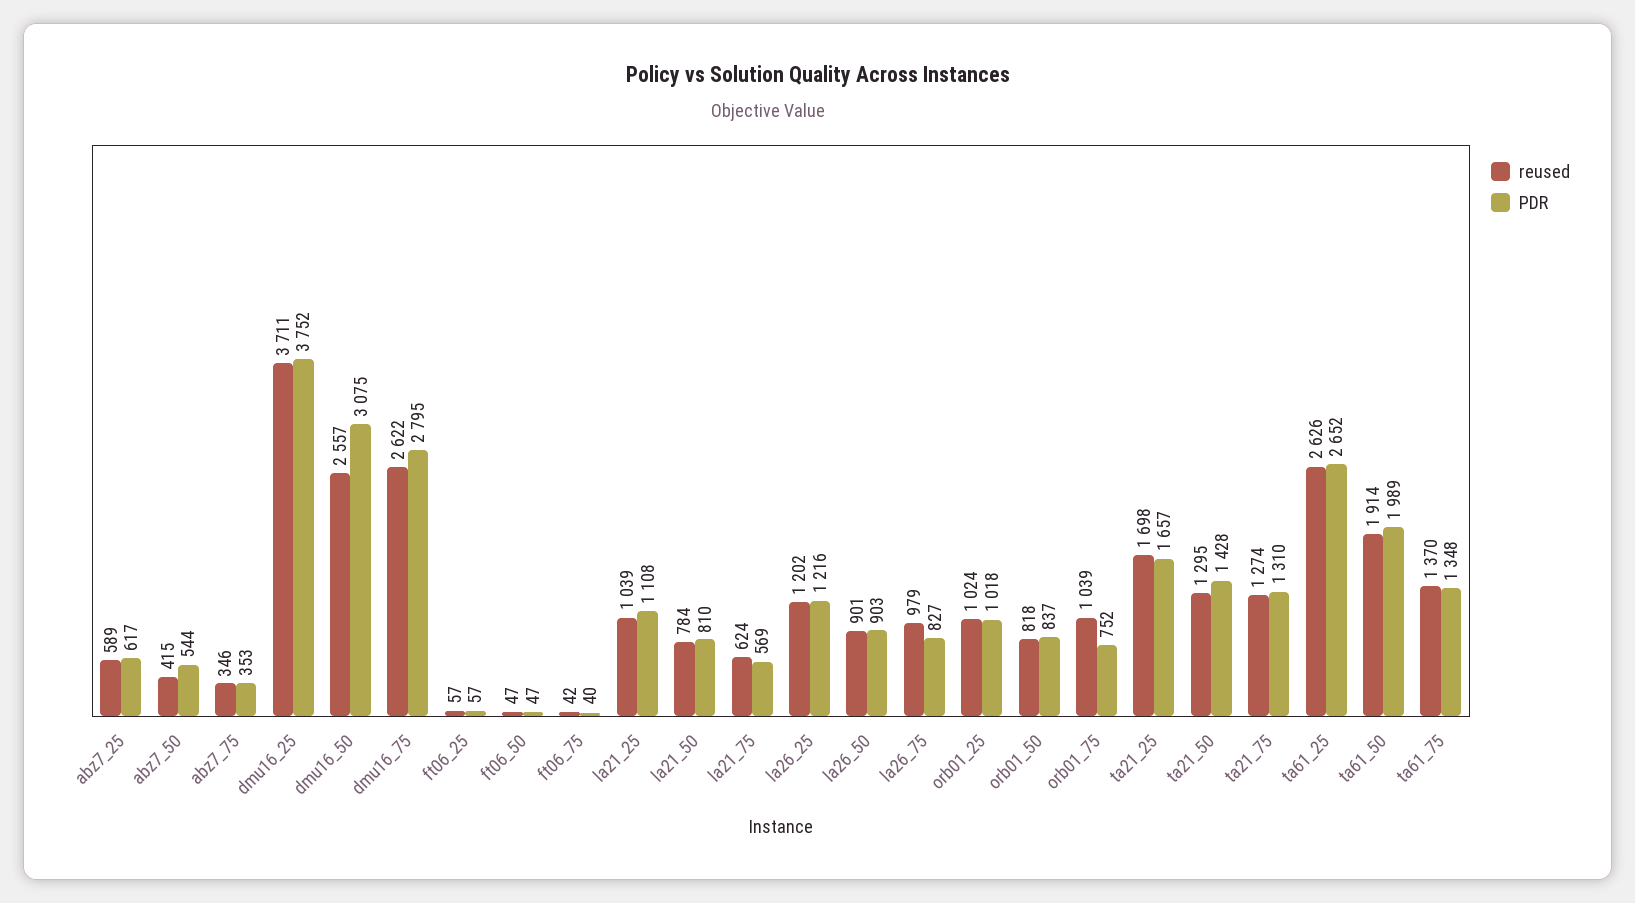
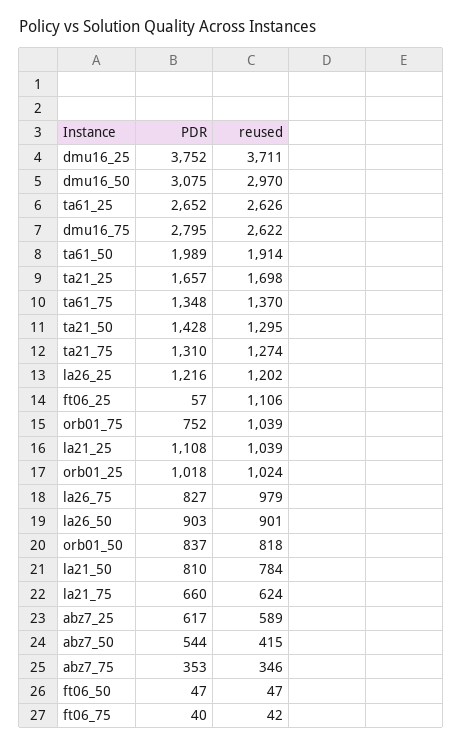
  {
    "reused": {
      "abz7_25": 589,
      "abz7_50": 415,
      "abz7_75": 346,
      "dmu16_25": 3711,
-     "dmu16_50": 2557,
+     "dmu16_50": 2970,
      "dmu16_75": 2622,
-     "ft06_25": 57,
+     "ft06_25": 1106,
      "ft06_50": 47,
      "ft06_75": 42,
      "la21_25": 1039,
      "la21_50": 784,
      "la21_75": 624,
      "la26_25": 1202,
      "la26_50": 901,
      "la26_75": 979,
      "orb01_25": 1024,
      "orb01_50": 818,
      "orb01_75": 1039,
      "ta21_25": 1698,
      "ta21_50": 1295,
      "ta21_75": 1274,
      "ta61_25": 2626,
      "ta61_50": 1914,
      "ta61_75": 1370
    },
    "PDR": {
      "abz7_25": 617,
      "abz7_50": 544,
      "abz7_75": 353,
      "dmu16_25": 3752,
      "dmu16_50": 3075,
      "dmu16_75": 2795,
      "ft06_25": 57,
      "ft06_50": 47,
      "ft06_75": 40,
      "la21_25": 1108,
      "la21_50": 810,
-     "la21_75": 569,
+     "la21_75": 660,
      "la26_25": 1216,
      "la26_50": 903,
      "la26_75": 827,
      "orb01_25": 1018,
      "orb01_50": 837,
      "orb01_75": 752,
      "ta21_25": 1657,
      "ta21_50": 1428,
      "ta21_75": 1310,
      "ta61_25": 2652,
      "ta61_50": 1989,
      "ta61_75": 1348
    }
  }

